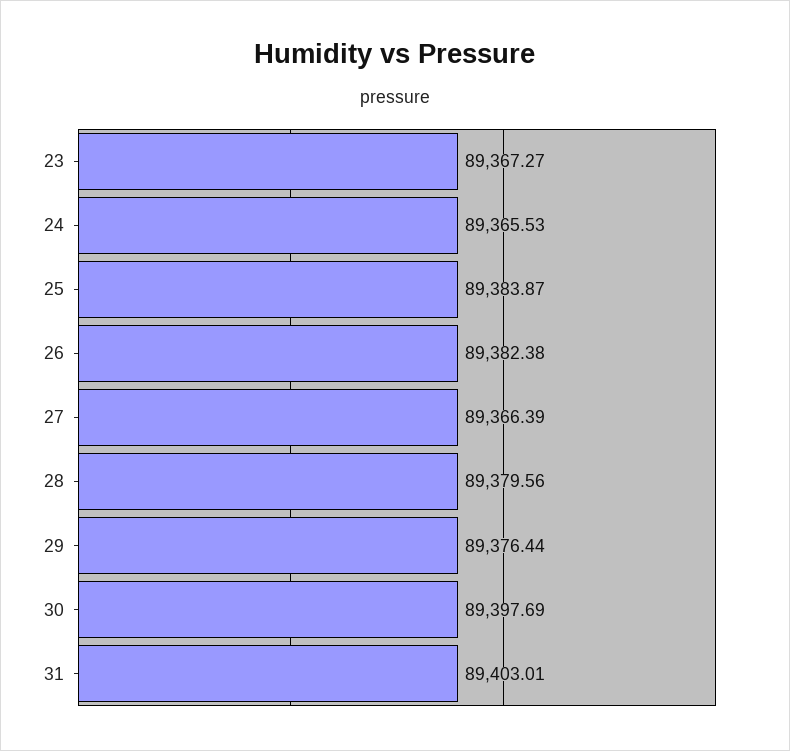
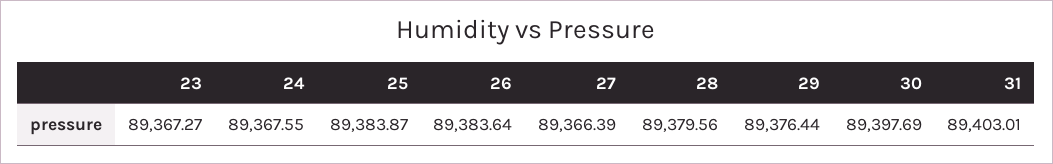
  {
    "23": 89367.27,
-   "24": 89365.53,
+   "24": 89367.55,
    "25": 89383.87,
-   "26": 89382.38,
+   "26": 89383.64,
    "27": 89366.39,
    "28": 89379.56,
    "29": 89376.44,
    "30": 89397.69,
    "31": 89403.01
  }

